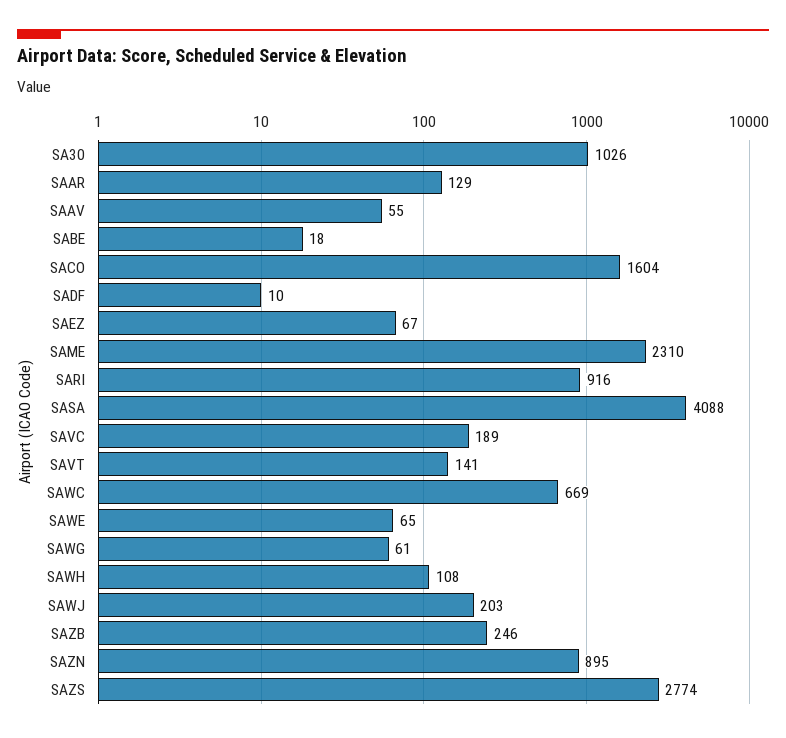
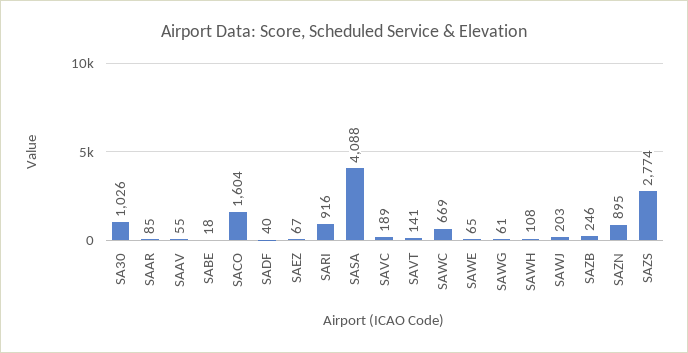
  {
    "SA30": 1026,
-   "SAAR": 129,
+   "SAAR": 85,
    "SAAV": 55,
    "SABE": 18,
    "SACO": 1604,
-   "SADF": 10,
+   "SADF": 40,
    "SAEZ": 67,
-   "SAME": 2310,
    "SARI": 916,
    "SASA": 4088,
    "SAVC": 189,
    "SAVT": 141,
    "SAWC": 669,
    "SAWE": 65,
    "SAWG": 61,
    "SAWH": 108,
    "SAWJ": 203,
    "SAZB": 246,
    "SAZN": 895,
    "SAZS": 2774
  }

